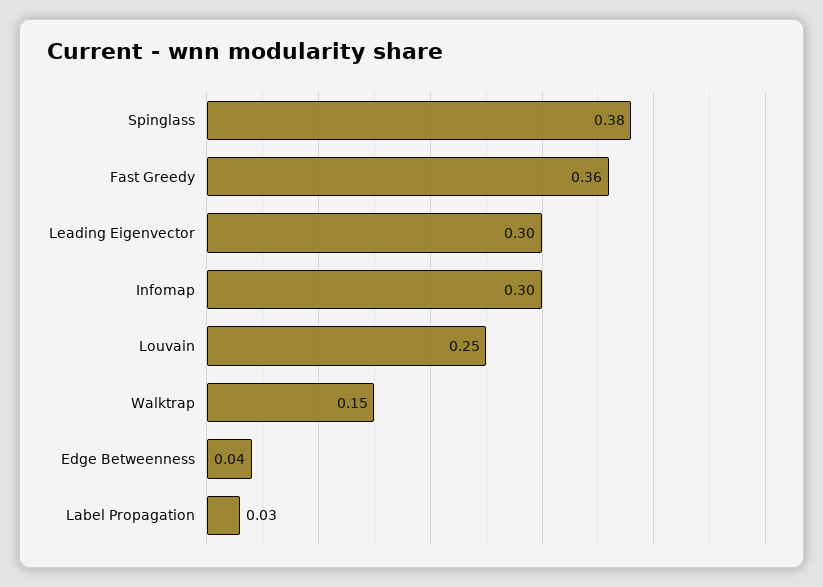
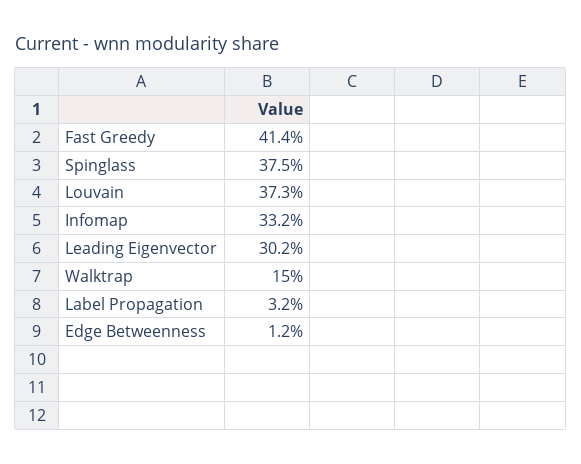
  {
    "Spinglass": 0.375,
-   "Fast Greedy": 0.36,
+   "Fast Greedy": 0.414,
    "Leading Eigenvector": 0.302,
-   "Infomap": 0.3,
+   "Infomap": 0.332,
-   "Louvain": 0.25,
+   "Louvain": 0.373,
    "Walktrap": 0.15,
-   "Edge Betweenness": 0.04,
+   "Edge Betweenness": 0.012,
    "Label Propagation": 0.032
  }

